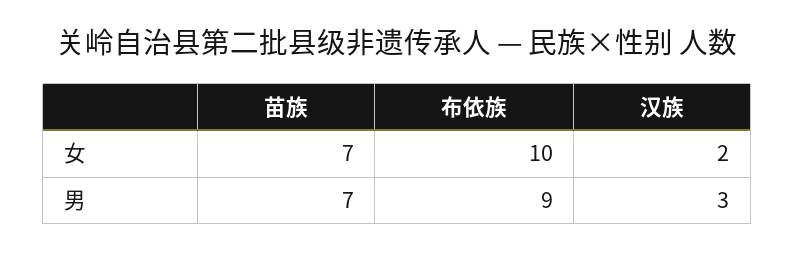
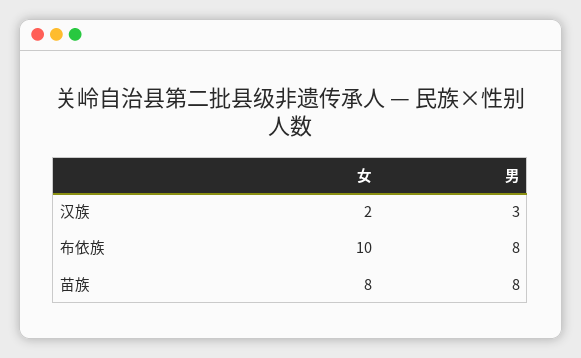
  {
    "苗族": {
-     "女": 7,
+     "女": 8,
-     "男": 7
+     "男": 8
    },
    "布依族": {
      "女": 10,
-     "男": 9
+     "男": 8
    },
    "汉族": {
      "女": 2,
      "男": 3
    }
  }

